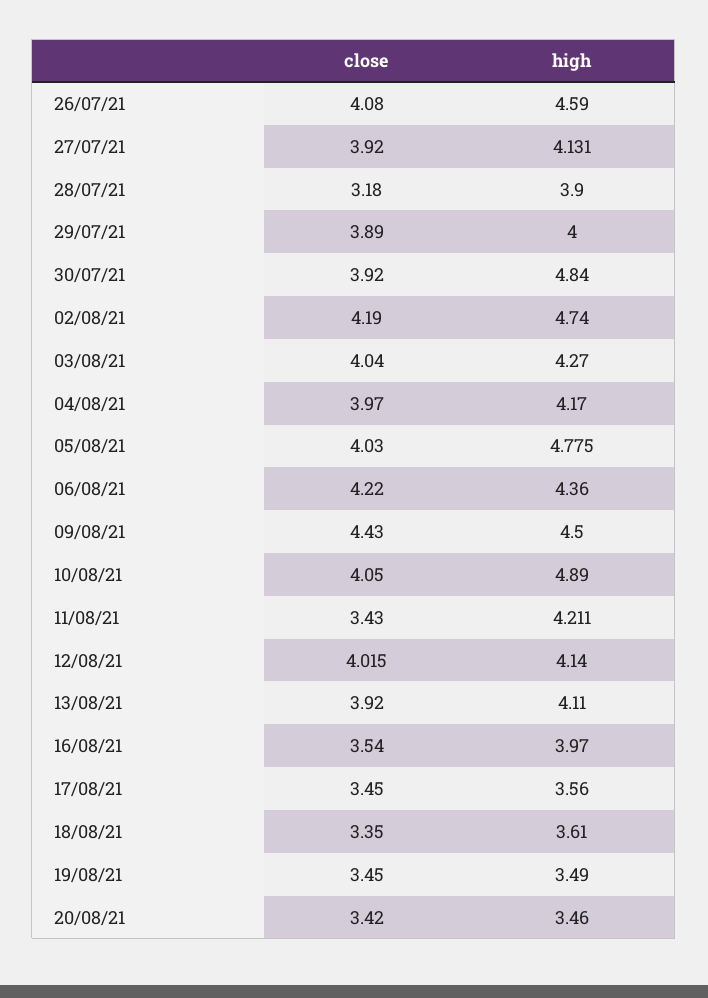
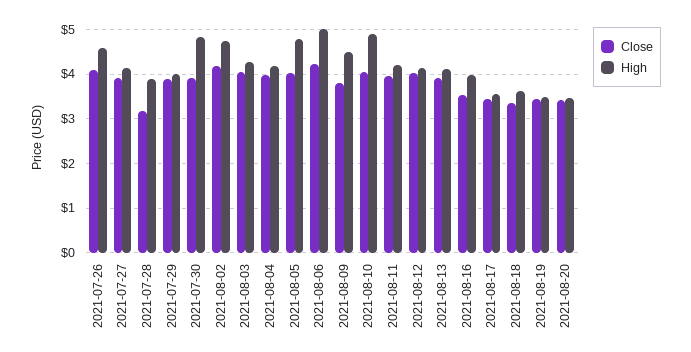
  {
    "close": {
      "26/07/21": 4.08,
      "27/07/21": 3.92,
      "28/07/21": 3.18,
      "29/07/21": 3.89,
      "30/07/21": 3.92,
      "02/08/21": 4.19,
      "03/08/21": 4.04,
      "04/08/21": 3.97,
      "05/08/21": 4.03,
      "06/08/21": 4.22,
-     "09/08/21": 4.43,
+     "09/08/21": 3.8,
      "10/08/21": 4.05,
-     "11/08/21": 3.43,
+     "11/08/21": 4,
      "12/08/21": 4.015,
      "13/08/21": 3.92,
      "16/08/21": 3.54,
      "17/08/21": 3.45,
      "18/08/21": 3.35,
      "19/08/21": 3.45,
      "20/08/21": 3.42
    },
    "high": {
      "26/07/21": 4.59,
      "27/07/21": 4.131,
      "28/07/21": 3.9,
      "29/07/21": 4,
      "30/07/21": 4.84,
      "02/08/21": 4.74,
      "03/08/21": 4.27,
      "04/08/21": 4.17,
      "05/08/21": 4.775,
-     "06/08/21": 4.36,
+     "06/08/21": 5,
      "09/08/21": 4.5,
      "10/08/21": 4.89,
      "11/08/21": 4.211,
      "12/08/21": 4.14,
      "13/08/21": 4.11,
      "16/08/21": 3.97,
      "17/08/21": 3.56,
      "18/08/21": 3.61,
      "19/08/21": 3.49,
      "20/08/21": 3.46
    }
  }

